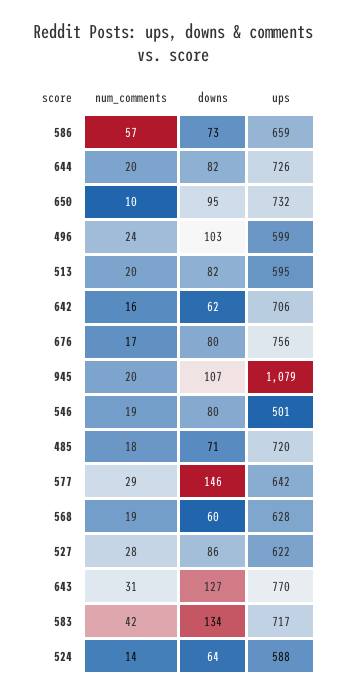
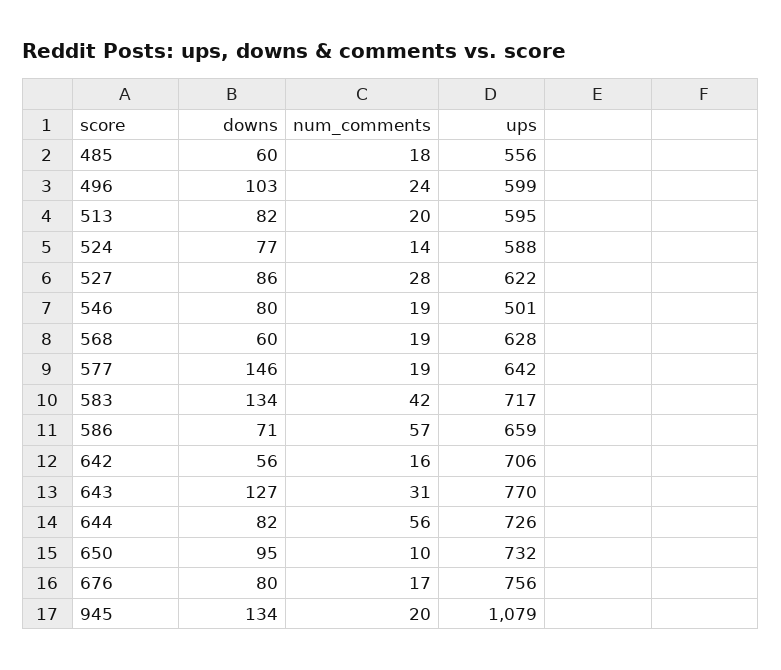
  {
    "num_comments": {
      "586": 57,
-     "644": 20,
+     "644": 56,
      "650": 10,
      "496": 24,
      "513": 20,
      "642": 16,
      "676": 17,
      "945": 20,
      "546": 19,
      "485": 18,
-     "577": 29,
+     "577": 19,
      "568": 19,
      "527": 28,
      "643": 31,
      "583": 42,
      "524": 14
    },
    "downs": {
-     "586": 73,
+     "586": 71,
      "644": 82,
      "650": 95,
      "496": 103,
      "513": 82,
-     "642": 62,
+     "642": 56,
      "676": 80,
-     "945": 107,
+     "945": 134,
      "546": 80,
-     "485": 71,
+     "485": 60,
      "577": 146,
      "568": 60,
      "527": 86,
      "643": 127,
      "583": 134,
-     "524": 64
+     "524": 77
    },
    "ups": {
      "586": 659,
      "644": 726,
      "650": 732,
      "496": 599,
      "513": 595,
      "642": 706,
      "676": 756,
      "945": 1079,
      "546": 501,
-     "485": 720,
+     "485": 556,
      "577": 642,
      "568": 628,
      "527": 622,
      "643": 770,
      "583": 717,
      "524": 588
    }
  }

